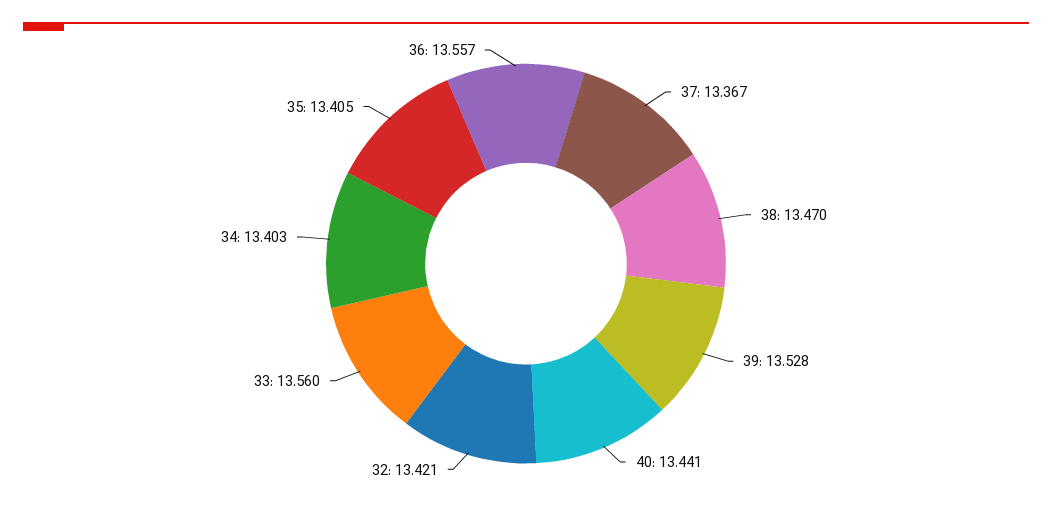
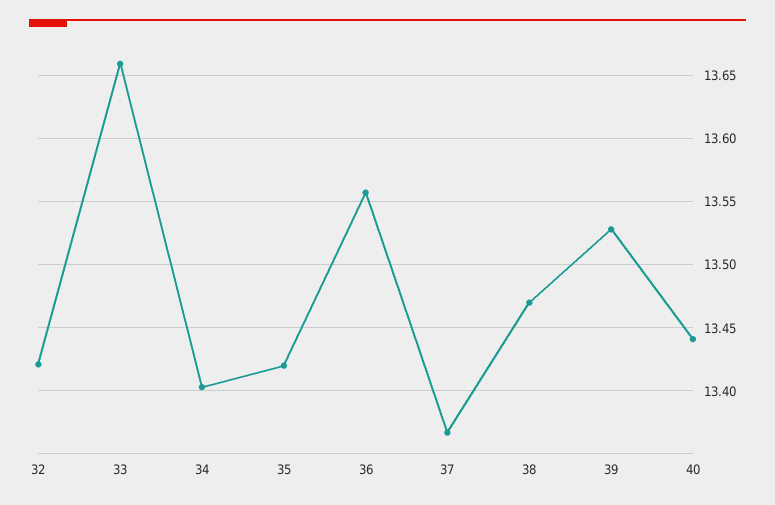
  {
    "37": 13.367,
    "38": 13.47,
    "39": 13.528,
    "40": 13.441,
    "32": 13.421,
-   "33": 13.56,
+   "33": 13.66,
    "34": 13.403,
-   "35": 13.405,
+   "35": 13.42,
    "36": 13.557
  }

